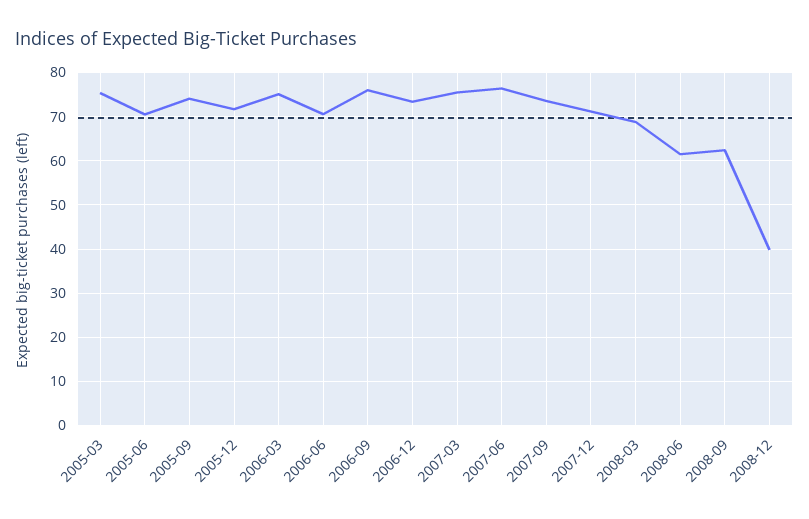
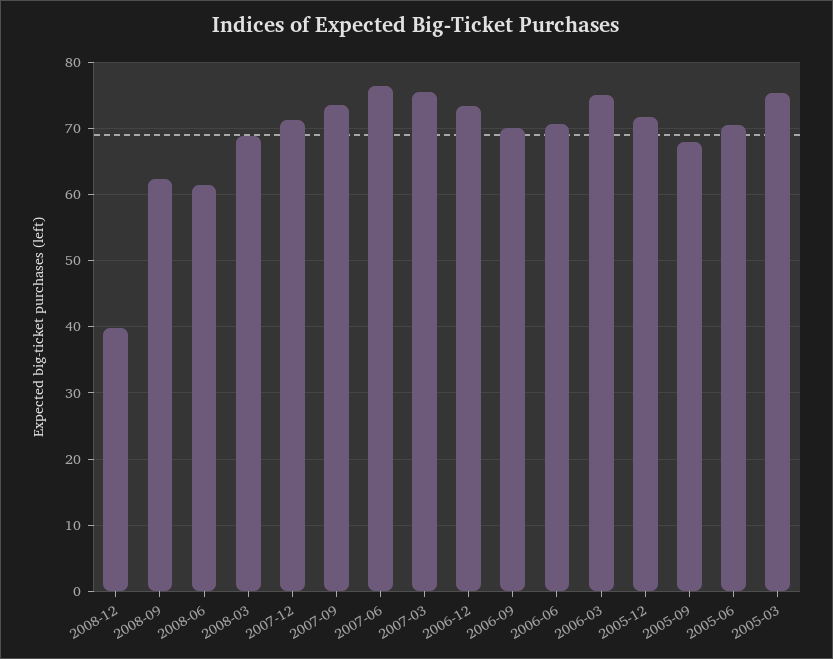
  {
    "2005-03": 75,
    "2005-06": 71,
-   "2005-09": 74,
+   "2005-09": 68,
    "2005-12": 72,
    "2006-03": 75,
    "2006-06": 71,
-   "2006-09": 76,
+   "2006-09": 70,
    "2006-12": 73,
    "2007-03": 76,
    "2007-06": 76,
    "2007-09": 74,
    "2007-12": 71,
    "2008-03": 69,
    "2008-06": 62,
    "2008-09": 62,
    "2008-12": 40
  }

